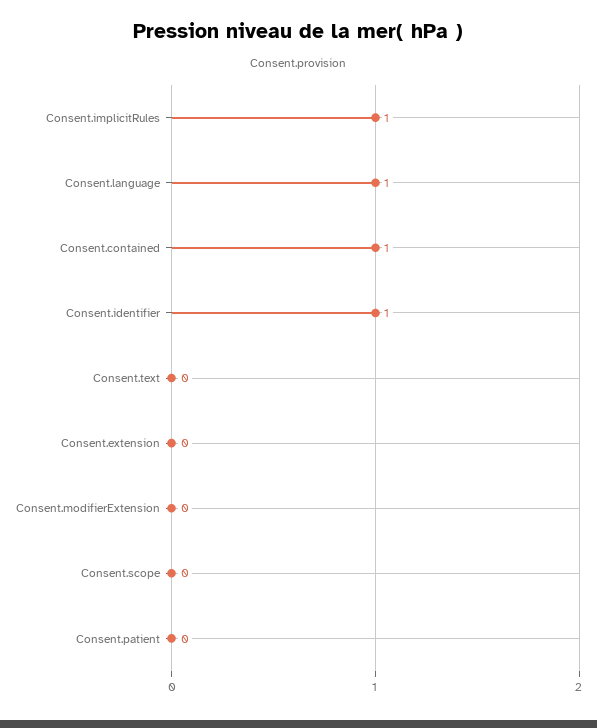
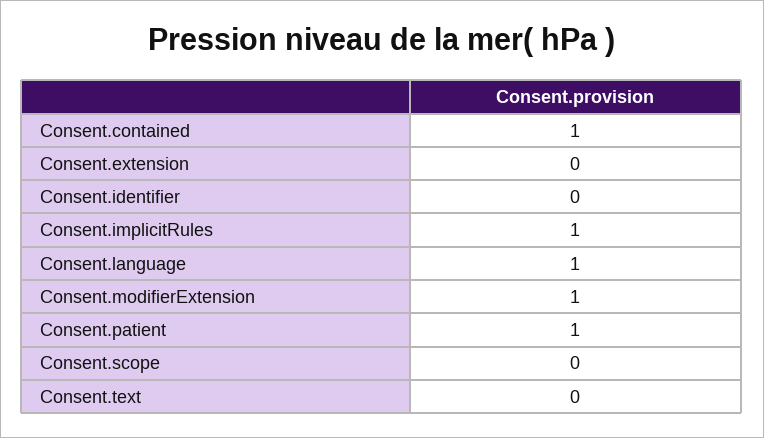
  {
    "Consent.implicitRules": 1,
    "Consent.language": 1,
    "Consent.contained": 1,
-   "Consent.identifier": 1,
+   "Consent.identifier": 0,
    "Consent.text": 0,
    "Consent.extension": 0,
-   "Consent.modifierExtension": 0,
+   "Consent.modifierExtension": 1,
    "Consent.scope": 0,
-   "Consent.patient": 0
+   "Consent.patient": 1
  }

